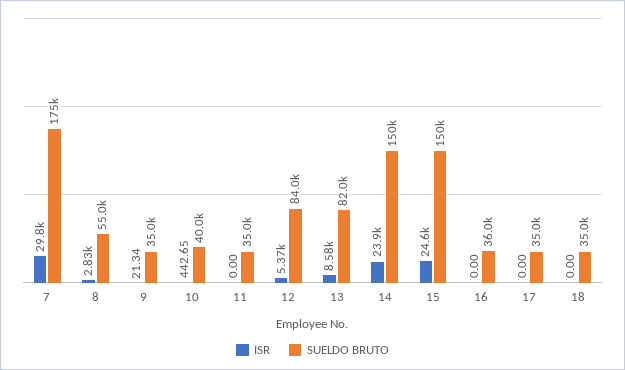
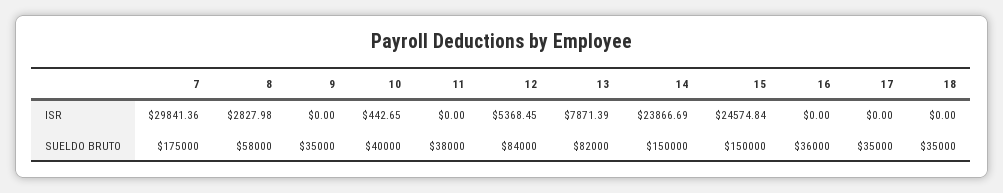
  {
    "ISR": {
      "7": 29841.36,
      "8": 2827.98,
-     "9": 21.34,
+     "9": 0,
      "10": 442.65,
      "11": 0,
      "12": 5368.45,
-     "13": 8580,
+     "13": 7871.39,
      "14": 23866.69,
      "15": 24574.84,
      "16": 0,
      "17": 0,
      "18": 0
    },
    "SUELDO BRUTO": {
      "7": 175000,
-     "8": 55000,
+     "8": 58000,
      "9": 35000,
      "10": 40000,
-     "11": 35000,
+     "11": 38000,
      "12": 84000,
      "13": 82000,
      "14": 150000,
      "15": 150000,
      "16": 36000,
      "17": 35000,
      "18": 35000
    }
  }

